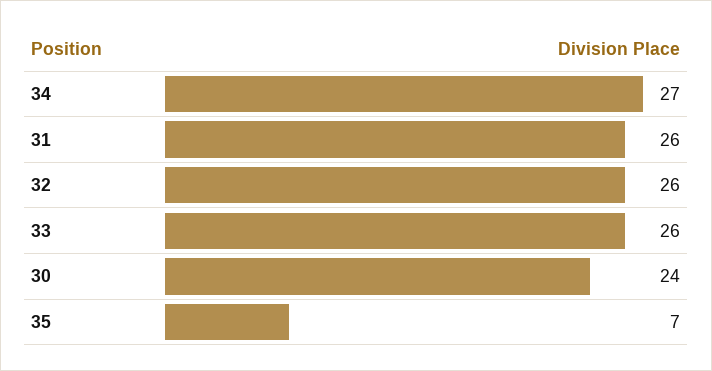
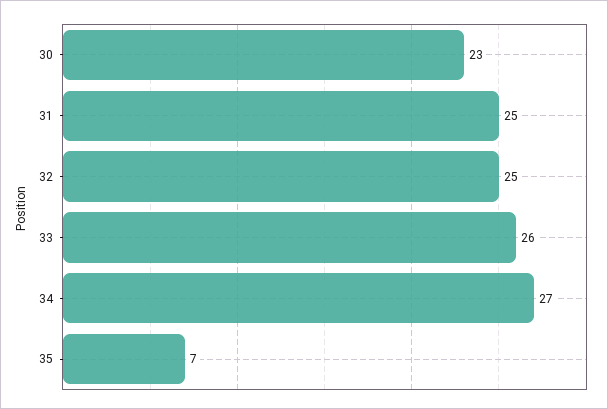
  {
    "34": 27,
-   "31": 26,
+   "31": 25,
-   "32": 26,
+   "32": 25,
    "33": 26,
-   "30": 24,
+   "30": 23,
    "35": 7
  }

